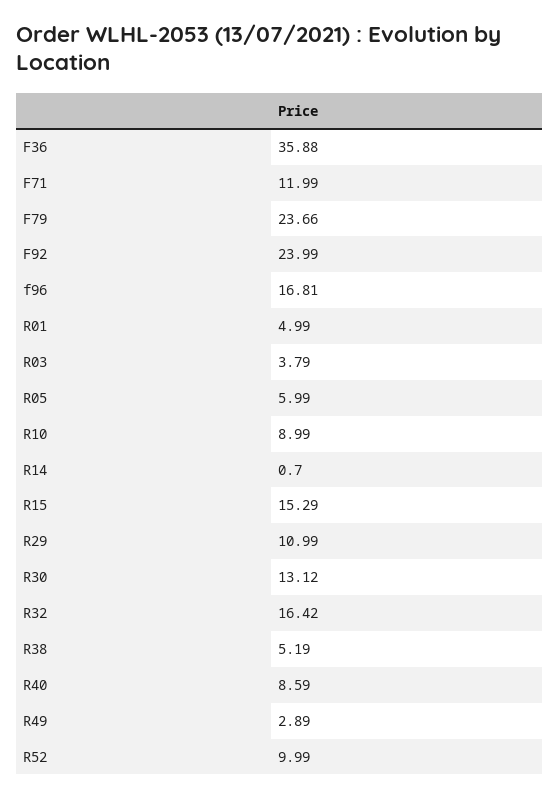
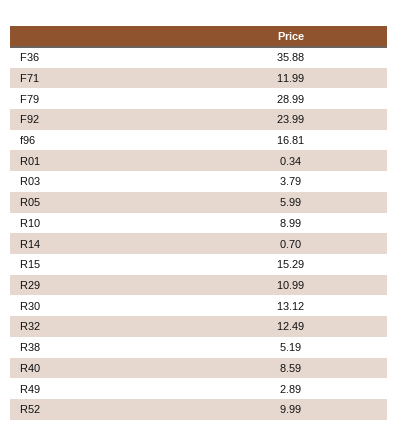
  {
    "F36": 35.88,
    "F71": 11.99,
-   "F79": 23.66,
+   "F79": 28.99,
    "F92": 23.99,
    "f96": 16.81,
-   "R01": 4.99,
+   "R01": 0.34,
    "R03": 3.79,
    "R05": 5.99,
    "R10": 8.99,
    "R14": 0.7,
    "R15": 15.29,
    "R29": 10.99,
    "R30": 13.12,
-   "R32": 16.42,
+   "R32": 12.49,
    "R38": 5.19,
    "R40": 8.59,
    "R49": 2.89,
    "R52": 9.99
  }

